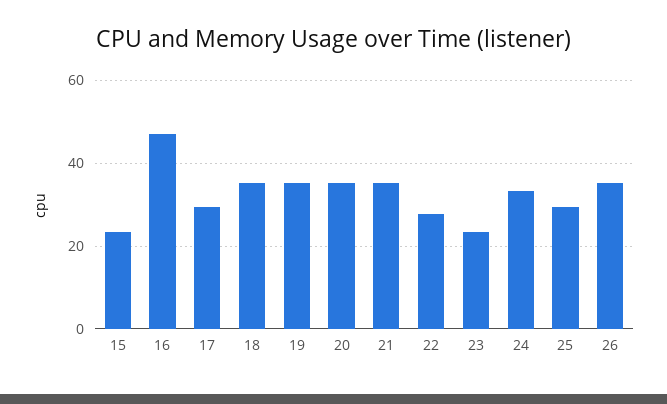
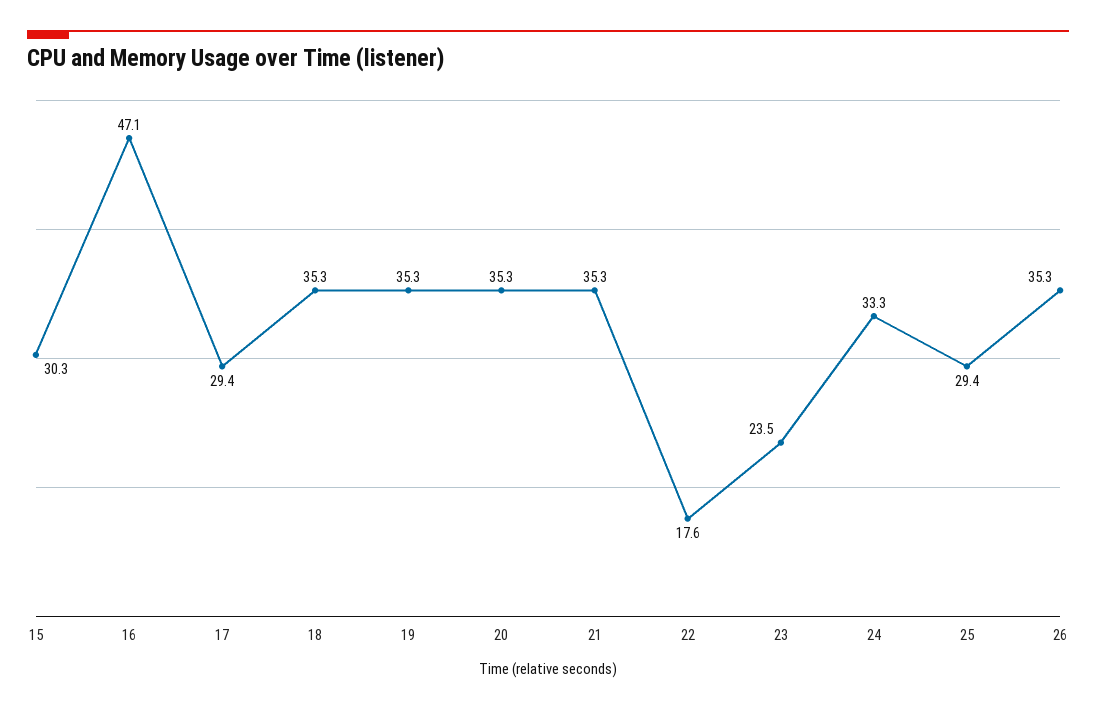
  {
-   "15": 24,
+   "15": 30.3,
    "16": 47.1,
    "17": 29.4,
    "18": 35.3,
    "19": 35.3,
    "20": 35.3,
    "21": 35.3,
-   "22": 28,
+   "22": 17.6,
    "23": 23.5,
    "24": 33.3,
    "25": 29.4,
    "26": 35.3
  }

